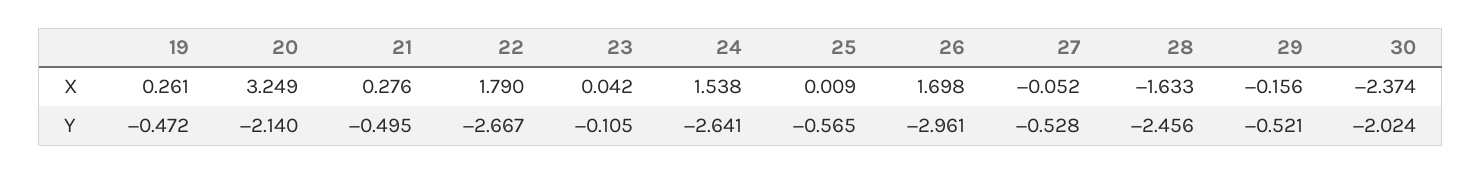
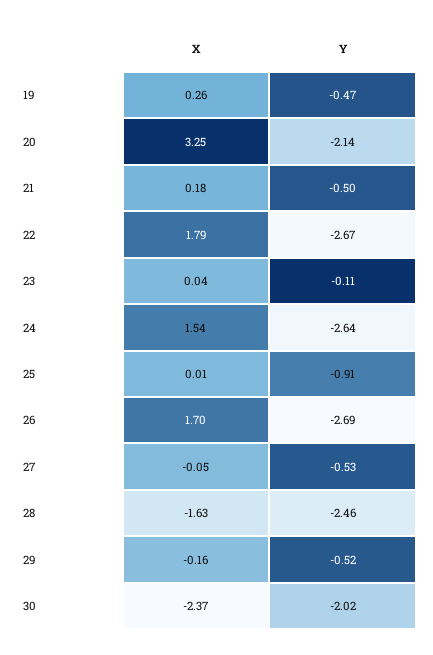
  {
    "19": {
      "X": 0.261,
      "Y": -0.472
    },
    "20": {
      "X": 3.249,
      "Y": -2.14
    },
    "21": {
-     "X": 0.276,
+     "X": 0.18,
      "Y": -0.495
    },
    "22": {
      "X": 1.79,
      "Y": -2.667
    },
    "23": {
      "X": 0.042,
      "Y": -0.105
    },
    "24": {
      "X": 1.538,
      "Y": -2.641
    },
    "25": {
      "X": 0.009,
-     "Y": -0.565
+     "Y": -0.91
    },
    "26": {
      "X": 1.698,
-     "Y": -2.961
+     "Y": -2.69
    },
    "27": {
      "X": -0.052,
      "Y": -0.528
    },
    "28": {
      "X": -1.633,
      "Y": -2.456
    },
    "29": {
      "X": -0.156,
      "Y": -0.521
    },
    "30": {
      "X": -2.374,
      "Y": -2.024
    }
  }

